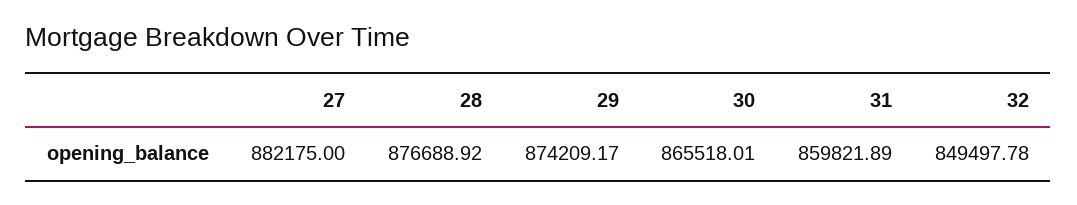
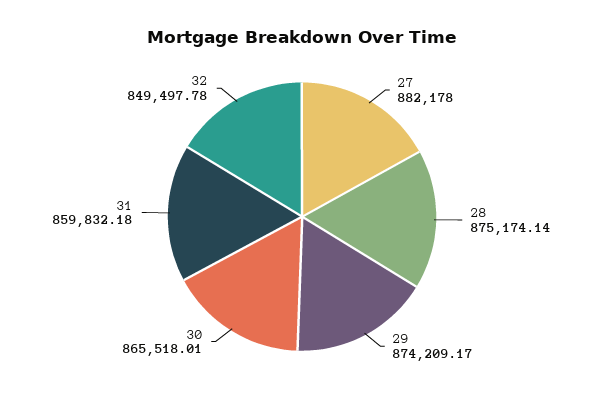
  {
-   "27": 882175,
+   "27": 882178,
-   "28": 876688.92,
+   "28": 875174.14,
    "29": 874209.17,
    "30": 865518.01,
-   "31": 859821.89,
+   "31": 859832.18,
    "32": 849497.78
  }

